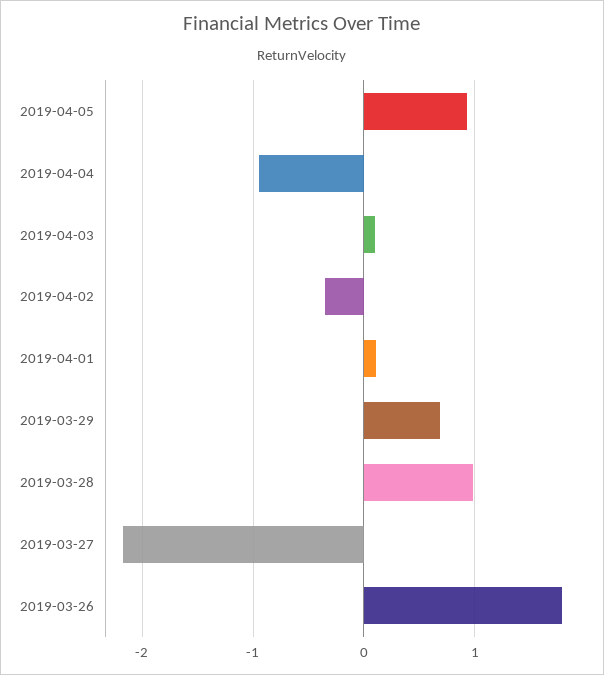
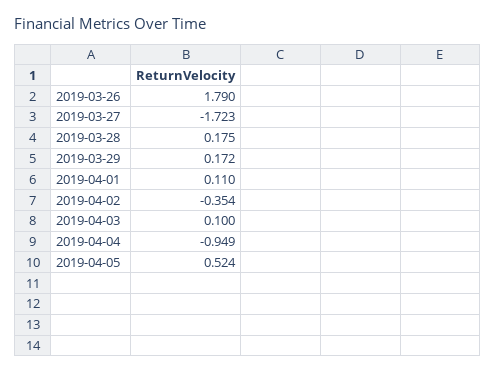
  {
-   "2019-04-05": 0.9,
+   "2019-04-05": 0.524,
    "2019-04-04": -0.949,
    "2019-04-03": 0.1,
    "2019-04-02": -0.354,
    "2019-04-01": 0.11,
-   "2019-03-29": 0.7,
+   "2019-03-29": 0.172,
-   "2019-03-28": 1,
+   "2019-03-28": 0.175,
-   "2019-03-27": -2.2,
+   "2019-03-27": -1.723,
    "2019-03-26": 1.79
  }

